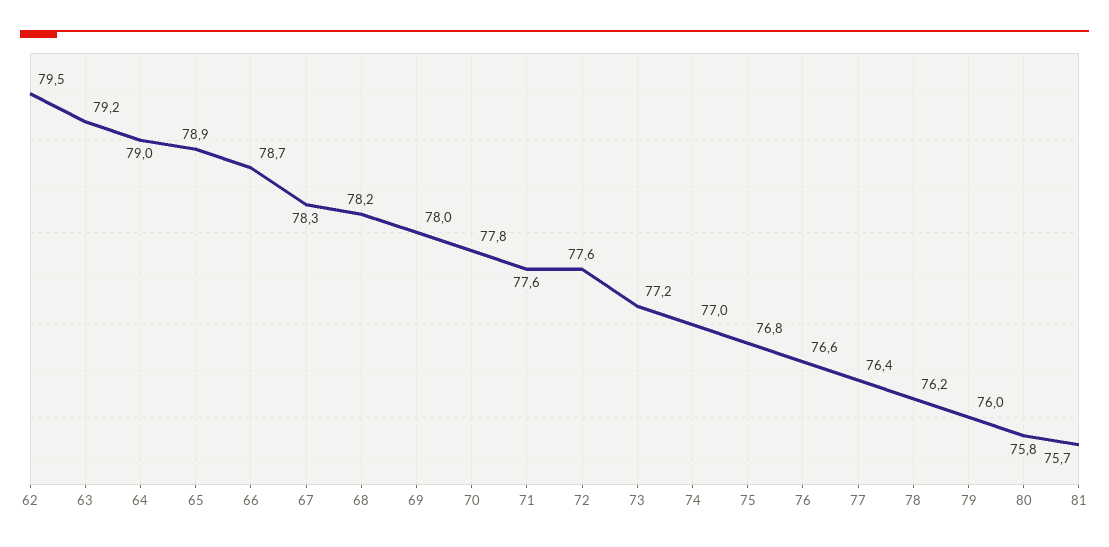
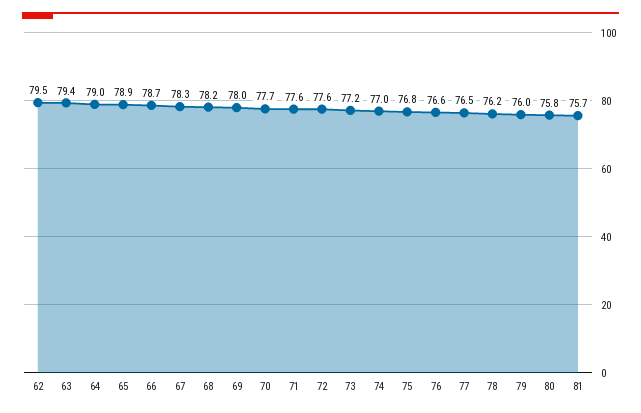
  {
    "62": 79.5,
-   "63": 79.2,
+   "63": 79.4,
    "64": 79,
    "65": 78.9,
    "66": 78.7,
    "67": 78.3,
    "68": 78.2,
    "69": 78,
-   "70": 77.8,
+   "70": 77.7,
    "71": 77.6,
    "72": 77.6,
    "73": 77.2,
    "74": 77,
    "75": 76.8,
    "76": 76.6,
-   "77": 76.4,
+   "77": 76.5,
    "78": 76.2,
    "79": 76,
    "80": 75.8,
    "81": 75.7
  }

